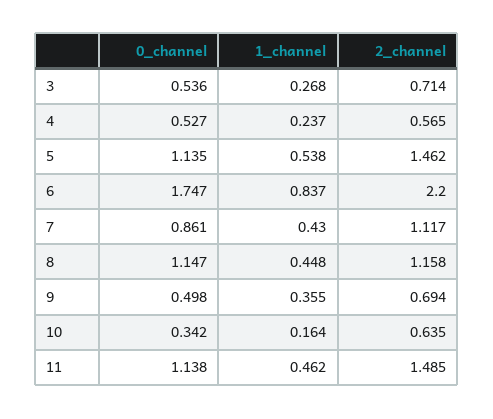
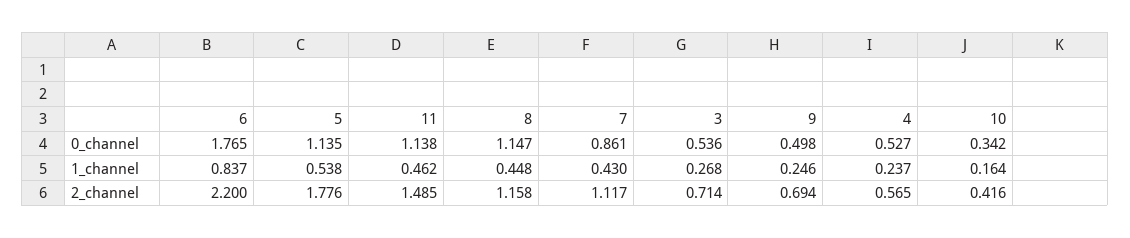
  {
    "0_channel": {
      "3": 0.536,
      "4": 0.527,
      "5": 1.135,
-     "6": 1.747,
+     "6": 1.765,
      "7": 0.861,
      "8": 1.147,
      "9": 0.498,
      "10": 0.342,
      "11": 1.138
    },
    "1_channel": {
      "3": 0.268,
      "4": 0.237,
      "5": 0.538,
      "6": 0.837,
      "7": 0.43,
      "8": 0.448,
-     "9": 0.355,
+     "9": 0.246,
      "10": 0.164,
      "11": 0.462
    },
    "2_channel": {
      "3": 0.714,
      "4": 0.565,
-     "5": 1.462,
+     "5": 1.776,
      "6": 2.2,
      "7": 1.117,
      "8": 1.158,
      "9": 0.694,
-     "10": 0.635,
+     "10": 0.416,
      "11": 1.485
    }
  }

